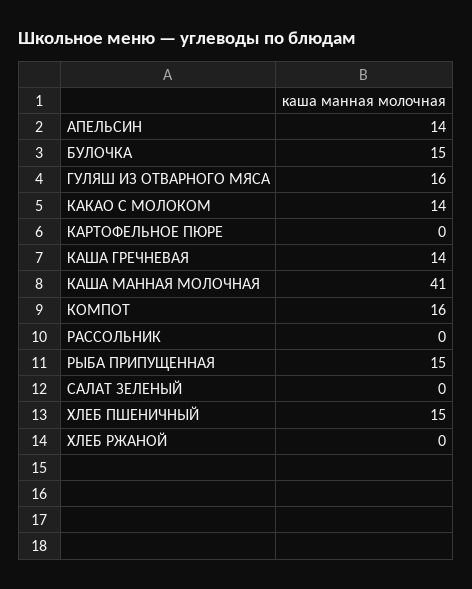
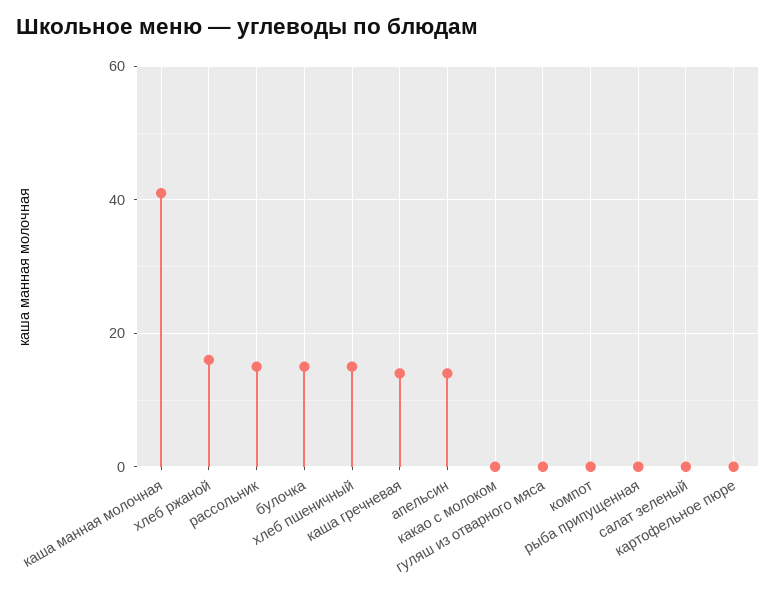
  {
    "АПЕЛЬСИН": 14,
    "БУЛОЧКА": 15,
-   "ГУЛЯШ ИЗ ОТВАРНОГО МЯСА": 16,
+   "ГУЛЯШ ИЗ ОТВАРНОГО МЯСА": 0,
-   "КАКАО С МОЛОКОМ": 14,
+   "КАКАО С МОЛОКОМ": 0,
    "КАРТОФЕЛЬНОЕ ПЮРЕ": 0,
    "КАША ГРЕЧНЕВАЯ": 14,
    "КАША МАННАЯ МОЛОЧНАЯ": 41,
-   "КОМПОТ": 16,
+   "КОМПОТ": 0,
-   "РАССОЛЬНИК": 0,
+   "РАССОЛЬНИК": 15,
-   "РЫБА ПРИПУЩЕННАЯ": 15,
+   "РЫБА ПРИПУЩЕННАЯ": 0,
    "САЛАТ ЗЕЛЕНЫЙ": 0,
    "ХЛЕБ ПШЕНИЧНЫЙ": 15,
-   "ХЛЕБ РЖАНОЙ": 0
+   "ХЛЕБ РЖАНОЙ": 15
  }

